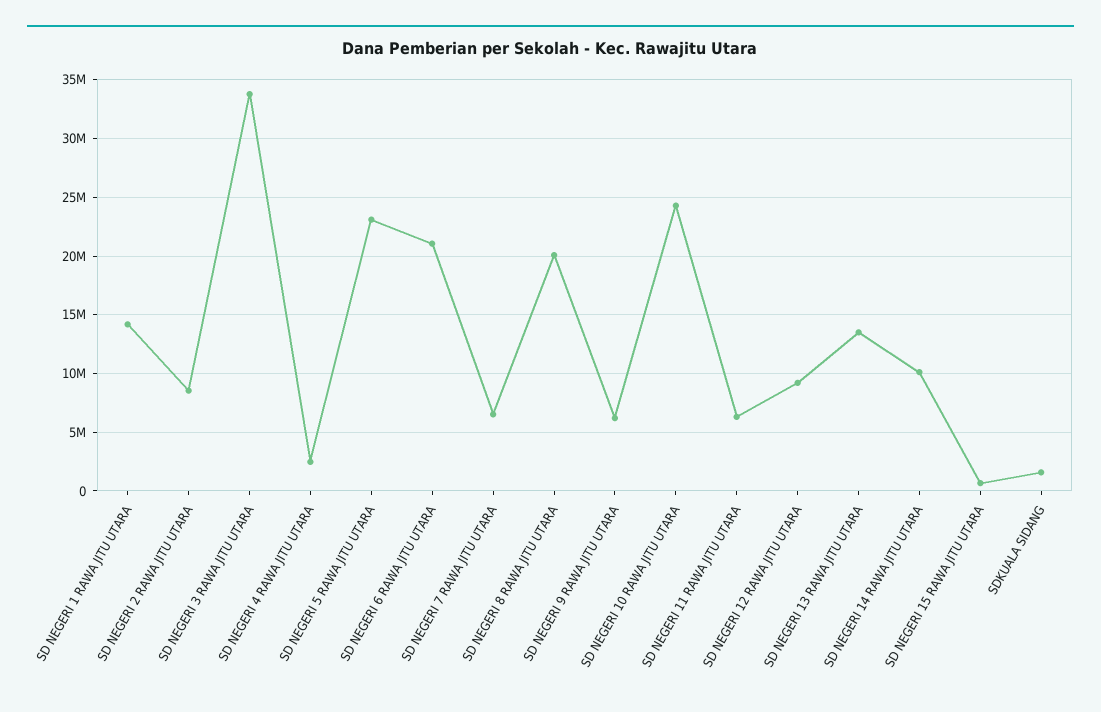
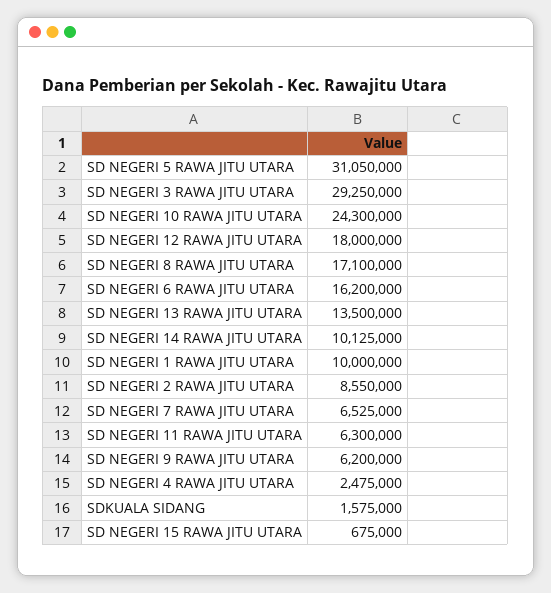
  {
-   "SD NEGERI 1 RAWA JITU UTARA": 14000000,
+   "SD NEGERI 1 RAWA JITU UTARA": 10000000,
    "SD NEGERI 2 RAWA JITU UTARA": 8550000,
-   "SD NEGERI 3 RAWA JITU UTARA": 34000000,
+   "SD NEGERI 3 RAWA JITU UTARA": 29250000,
    "SD NEGERI 4 RAWA JITU UTARA": 2475000,
-   "SD NEGERI 5 RAWA JITU UTARA": 23000000,
+   "SD NEGERI 5 RAWA JITU UTARA": 31050000,
-   "SD NEGERI 6 RAWA JITU UTARA": 21000000,
+   "SD NEGERI 6 RAWA JITU UTARA": 16200000,
    "SD NEGERI 7 RAWA JITU UTARA": 6525000,
-   "SD NEGERI 8 RAWA JITU UTARA": 20000000,
+   "SD NEGERI 8 RAWA JITU UTARA": 17100000,
    "SD NEGERI 9 RAWA JITU UTARA": 6200000,
    "SD NEGERI 10 RAWA JITU UTARA": 24300000,
    "SD NEGERI 11 RAWA JITU UTARA": 6300000,
-   "SD NEGERI 12 RAWA JITU UTARA": 9000000,
+   "SD NEGERI 12 RAWA JITU UTARA": 18000000,
    "SD NEGERI 13 RAWA JITU UTARA": 13500000,
    "SD NEGERI 14 RAWA JITU UTARA": 10125000,
    "SD NEGERI 15 RAWA JITU UTARA": 675000,
    "SDKUALA SIDANG": 1575000
  }

